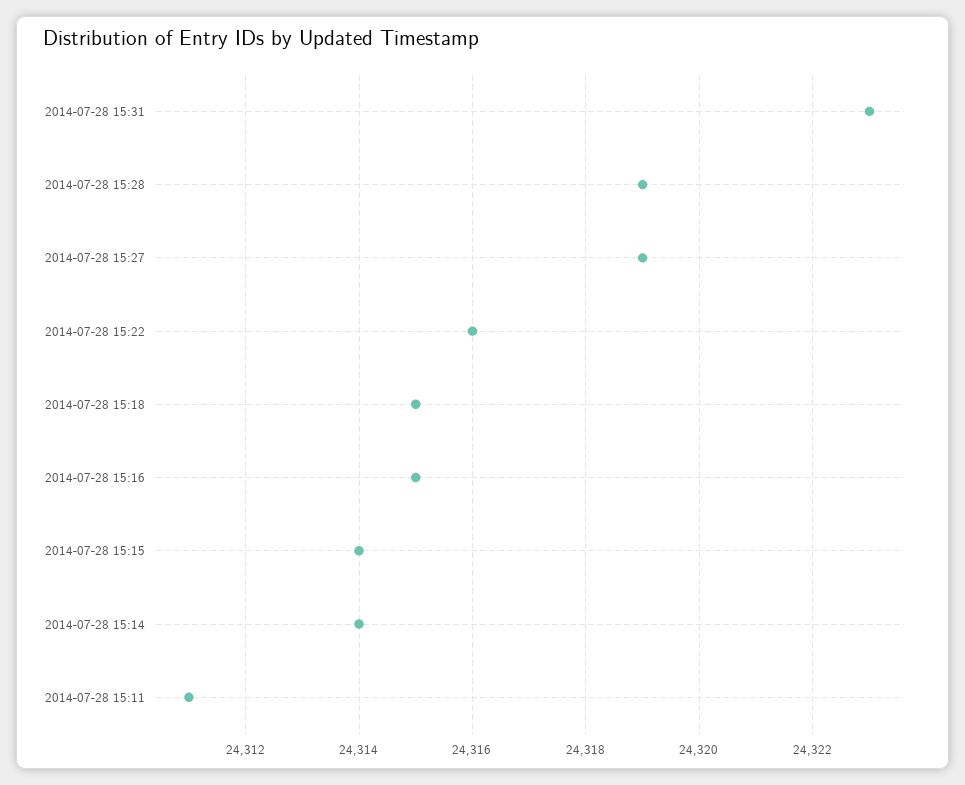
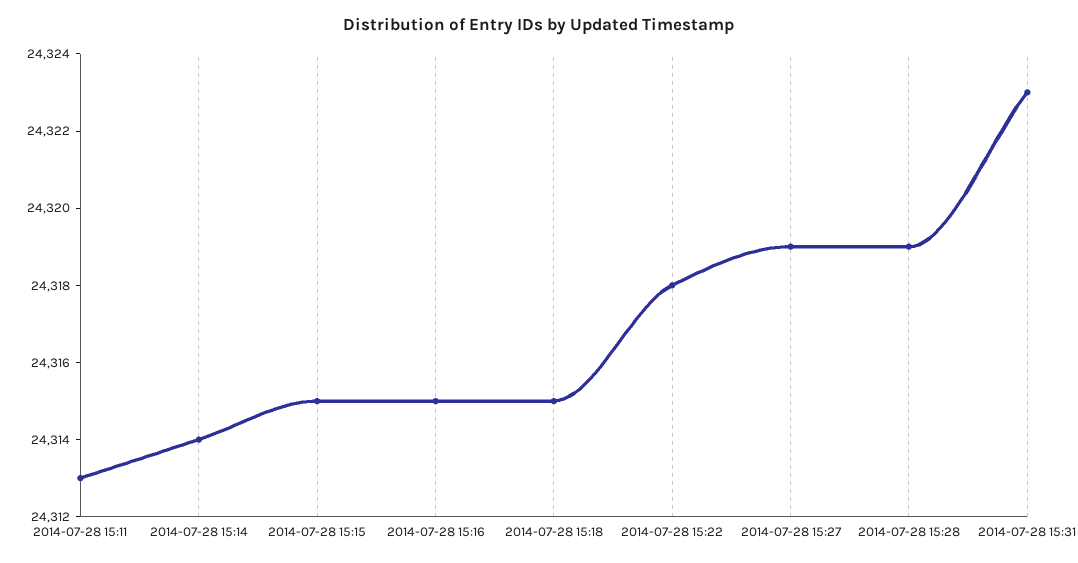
  {
    "2014-07-28 15:31": 24323,
    "2014-07-28 15:28": 24319,
    "2014-07-28 15:27": 24319,
-   "2014-07-28 15:22": 24316,
+   "2014-07-28 15:22": 24318,
    "2014-07-28 15:18": 24315,
    "2014-07-28 15:16": 24315,
-   "2014-07-28 15:15": 24314,
+   "2014-07-28 15:15": 24315,
    "2014-07-28 15:14": 24314,
-   "2014-07-28 15:11": 24311
+   "2014-07-28 15:11": 24313
  }

